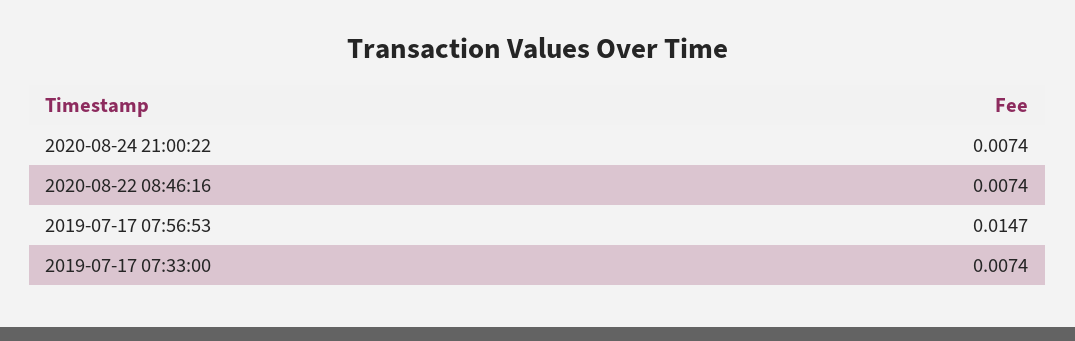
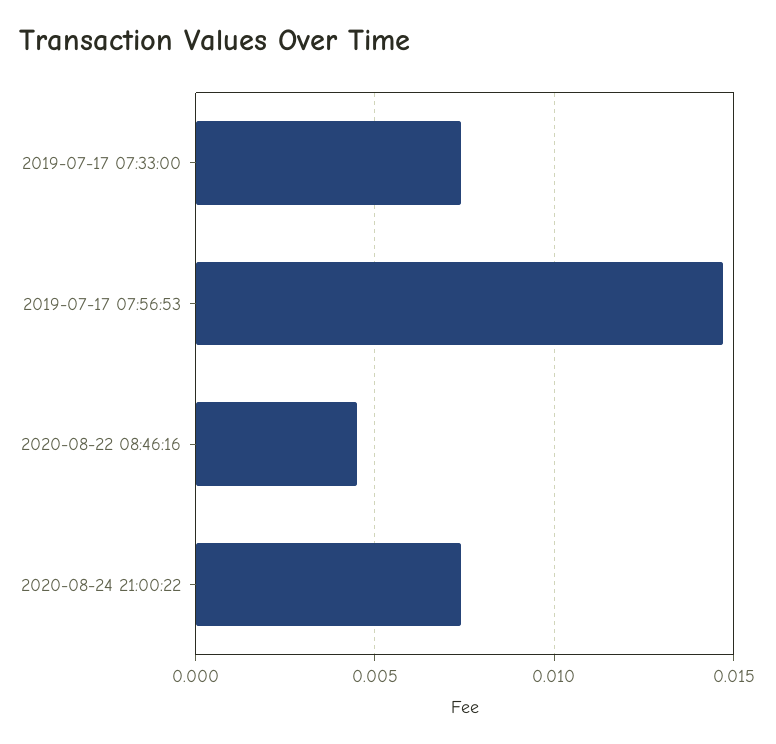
  {
    "2020-08-24 21:00:22": 0.0074,
-   "2020-08-22 08:46:16": 0.0074,
+   "2020-08-22 08:46:16": 0.0045,
    "2019-07-17 07:56:53": 0.0147,
    "2019-07-17 07:33:00": 0.0074
  }

